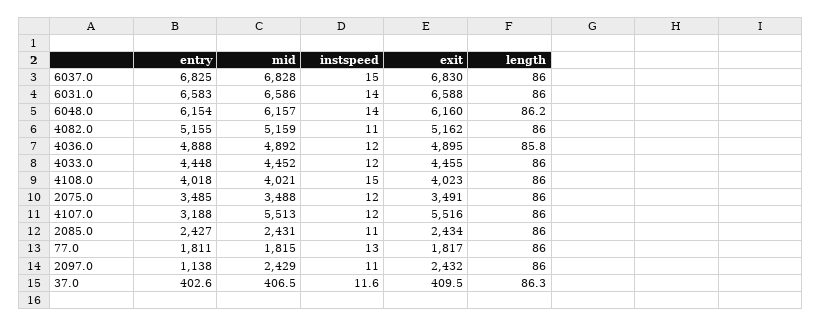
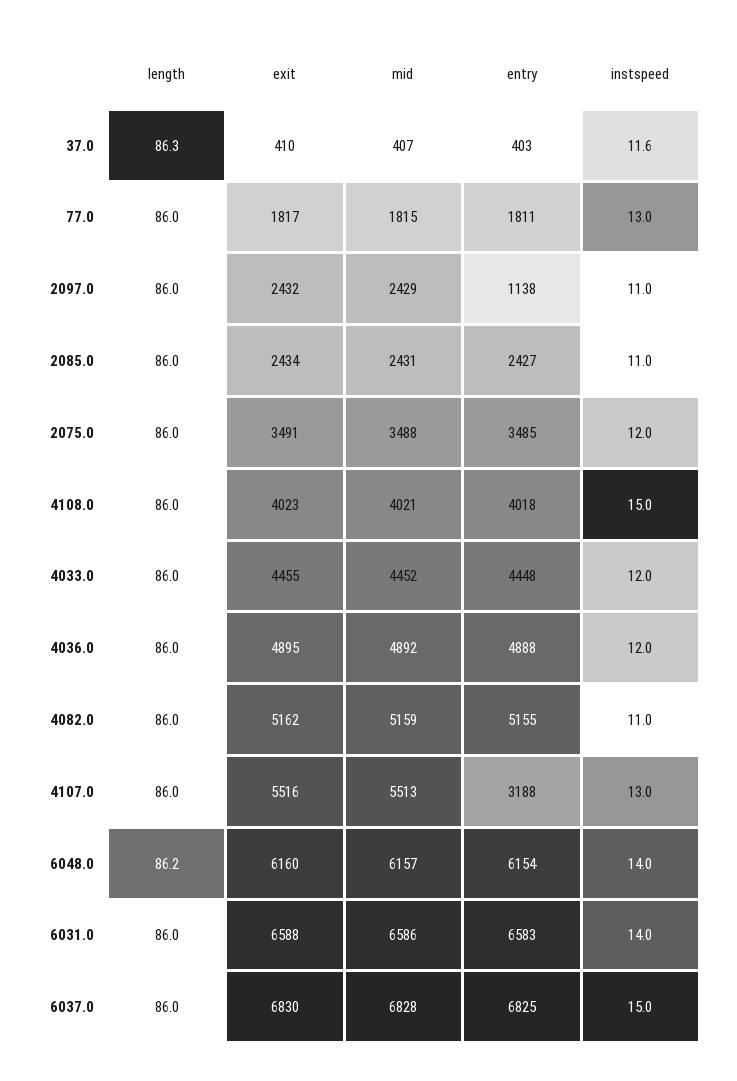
  {
    "entry": {
      "6037.0": 6825,
      "6031.0": 6583,
      "6048.0": 6154,
      "4082.0": 5155,
      "4036.0": 4888,
      "4033.0": 4448,
      "4108.0": 4018,
      "2075.0": 3485,
      "4107.0": 3188,
      "2085.0": 2427,
      "77.0": 1811,
      "2097.0": 1138,
      "37.0": 402.6
    },
    "mid": {
      "6037.0": 6828,
      "6031.0": 6586,
      "6048.0": 6157,
      "4082.0": 5159,
      "4036.0": 4892,
      "4033.0": 4452,
      "4108.0": 4021,
      "2075.0": 3488,
      "4107.0": 5513,
      "2085.0": 2431,
      "77.0": 1815,
      "2097.0": 2429,
      "37.0": 406.5
    },
    "instspeed": {
      "6037.0": 15,
      "6031.0": 14,
      "6048.0": 14,
      "4082.0": 11,
      "4036.0": 12,
      "4033.0": 12,
      "4108.0": 15,
      "2075.0": 12,
-     "4107.0": 12,
+     "4107.0": 13,
      "2085.0": 11,
      "77.0": 13,
      "2097.0": 11,
      "37.0": 11.6
    },
    "exit": {
      "6037.0": 6830,
      "6031.0": 6588,
      "6048.0": 6160,
      "4082.0": 5162,
      "4036.0": 4895,
      "4033.0": 4455,
      "4108.0": 4023,
      "2075.0": 3491,
      "4107.0": 5516,
      "2085.0": 2434,
      "77.0": 1817,
      "2097.0": 2432,
      "37.0": 409.5
    },
    "length": {
      "6037.0": 86,
      "6031.0": 86,
      "6048.0": 86.2,
      "4082.0": 86,
-     "4036.0": 85.8,
+     "4036.0": 86,
      "4033.0": 86,
      "4108.0": 86,
      "2075.0": 86,
      "4107.0": 86,
      "2085.0": 86,
      "77.0": 86,
      "2097.0": 86,
      "37.0": 86.3
    }
  }

